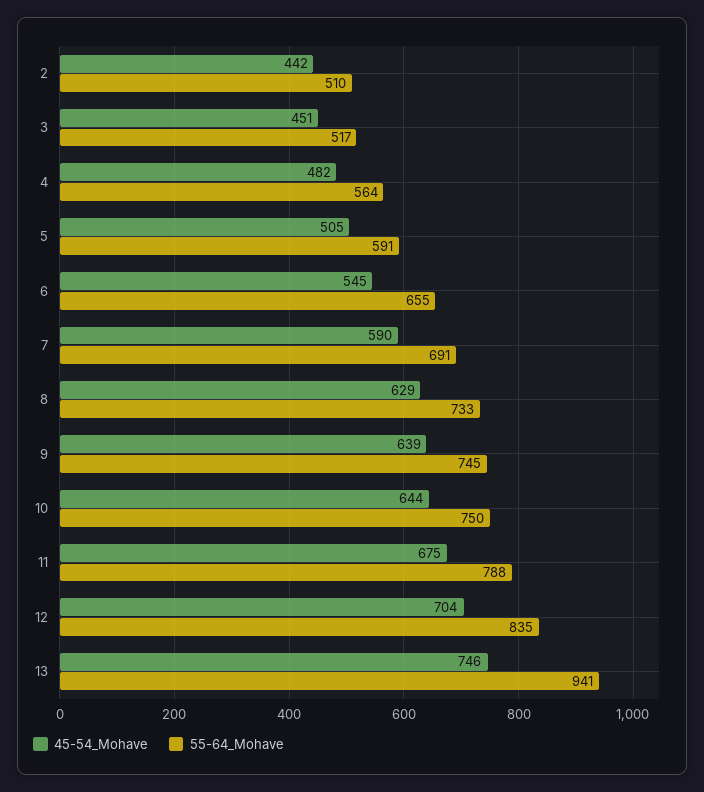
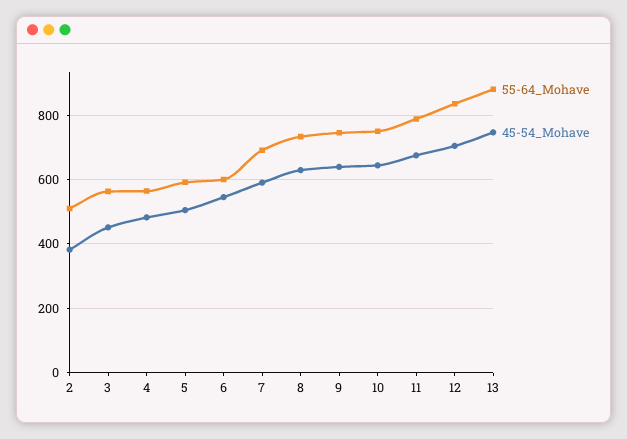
  {
    "45-54_Mohave": {
-     "2": 442,
+     "2": 380,
      "3": 451,
      "4": 482,
      "5": 505,
      "6": 545,
      "7": 590,
      "8": 629,
      "9": 639,
      "10": 644,
      "11": 675,
      "12": 704,
      "13": 746
    },
    "55-64_Mohave": {
      "2": 510,
-     "3": 517,
+     "3": 560,
      "4": 564,
      "5": 591,
-     "6": 655,
+     "6": 600,
      "7": 691,
      "8": 733,
      "9": 745,
      "10": 750,
      "11": 788,
      "12": 835,
-     "13": 941
+     "13": 880
    }
  }

